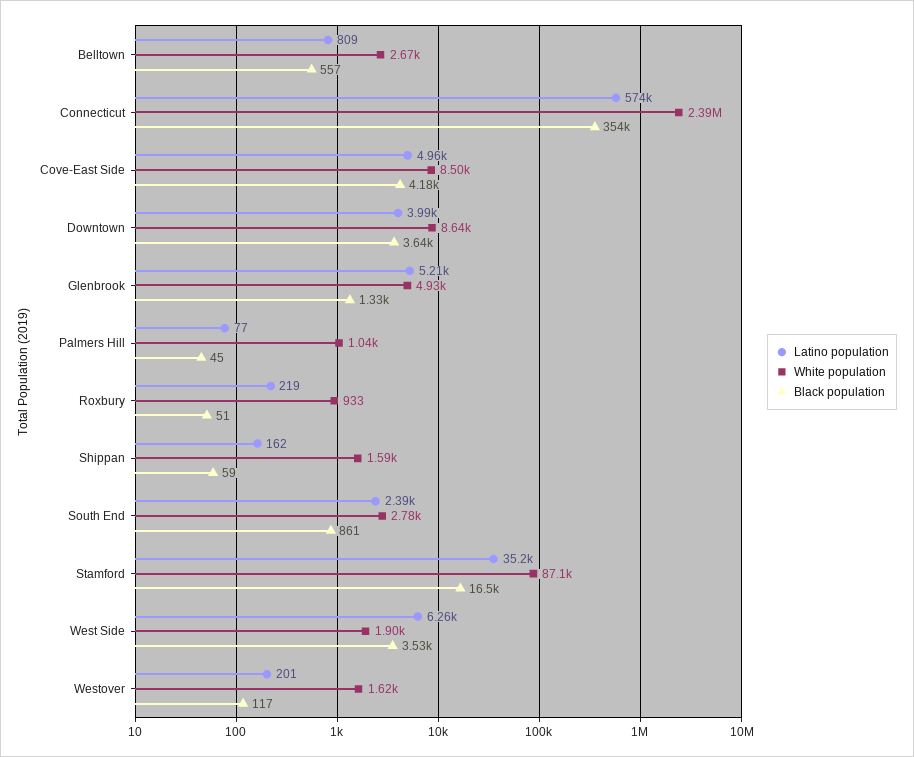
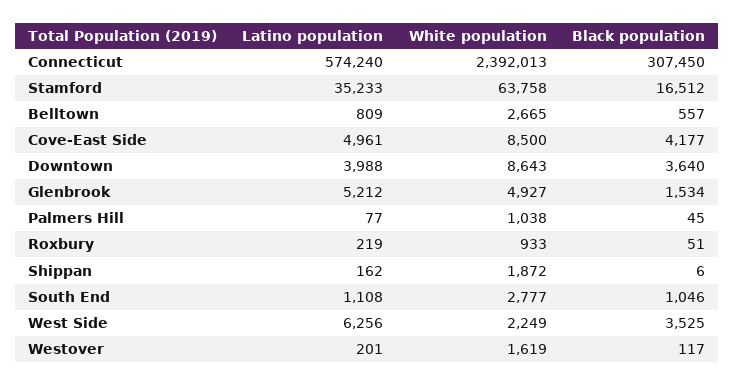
  {
    "Latino population": {
      "Belltown": 809,
      "Connecticut": 574240,
      "Cove-East Side": 4961,
      "Downtown": 3988,
      "Glenbrook": 5212,
      "Palmers Hill": 77,
      "Roxbury": 219,
      "Shippan": 162,
-     "South End": 2390,
+     "South End": 1108,
      "Stamford": 35233,
      "West Side": 6256,
      "Westover": 201
    },
    "White population": {
      "Belltown": 2665,
      "Connecticut": 2392013,
      "Cove-East Side": 8500,
      "Downtown": 8643,
      "Glenbrook": 4927,
      "Palmers Hill": 1038,
      "Roxbury": 933,
-     "Shippan": 1590,
+     "Shippan": 1872,
      "South End": 2777,
-     "Stamford": 87100,
+     "Stamford": 63758,
-     "West Side": 1900,
+     "West Side": 2249,
      "Westover": 1619
    },
    "Black population": {
      "Belltown": 557,
-     "Connecticut": 354000,
+     "Connecticut": 307450,
      "Cove-East Side": 4177,
      "Downtown": 3640,
-     "Glenbrook": 1330,
+     "Glenbrook": 1534,
      "Palmers Hill": 45,
      "Roxbury": 51,
-     "Shippan": 59,
+     "Shippan": 6,
-     "South End": 861,
+     "South End": 1046,
      "Stamford": 16512,
      "West Side": 3525,
      "Westover": 117
    }
  }

